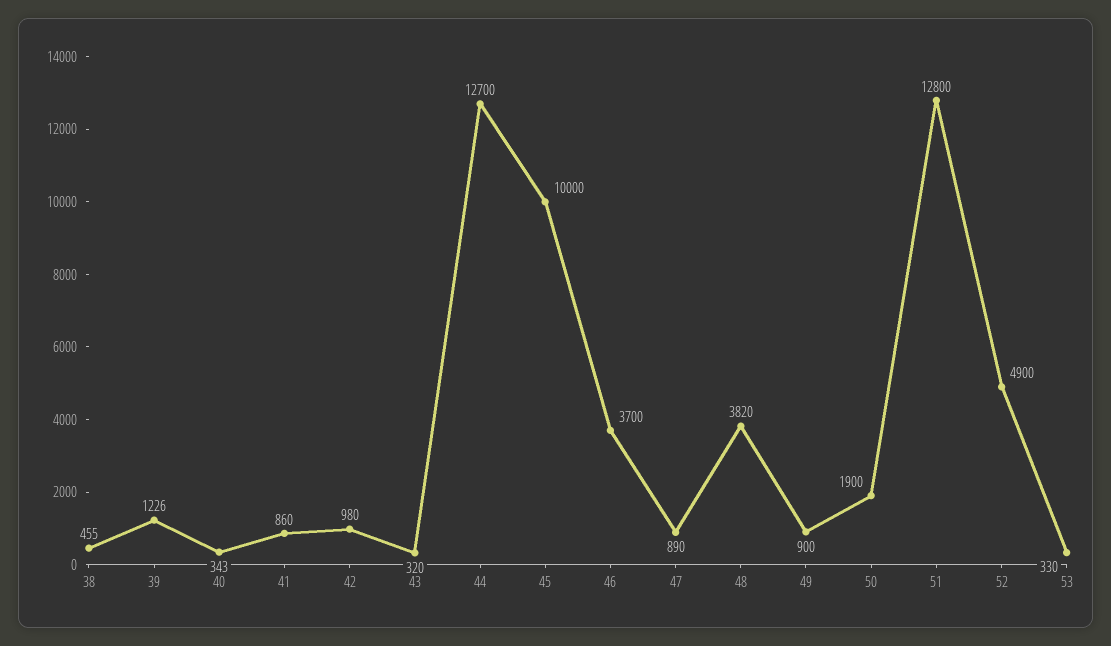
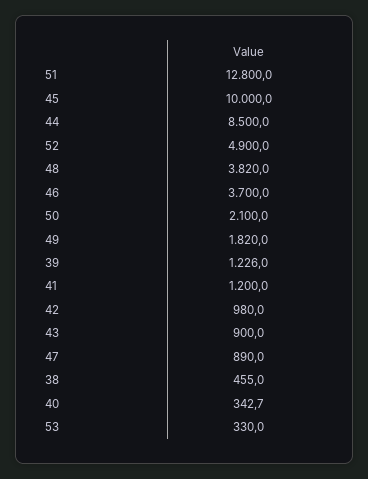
  {
    "38": 455,
    "39": 1226,
    "40": 342.7,
-   "41": 860,
+   "41": 1200,
    "42": 980,
-   "43": 320,
+   "43": 900,
-   "44": 12700,
+   "44": 8500,
    "45": 10000,
    "46": 3700,
    "47": 890,
    "48": 3820,
-   "49": 900,
+   "49": 1820,
-   "50": 1900,
+   "50": 2100,
    "51": 12800,
    "52": 4900,
    "53": 330
  }

